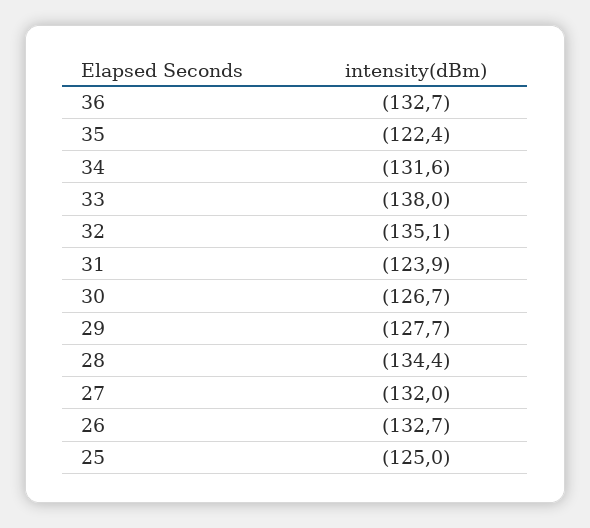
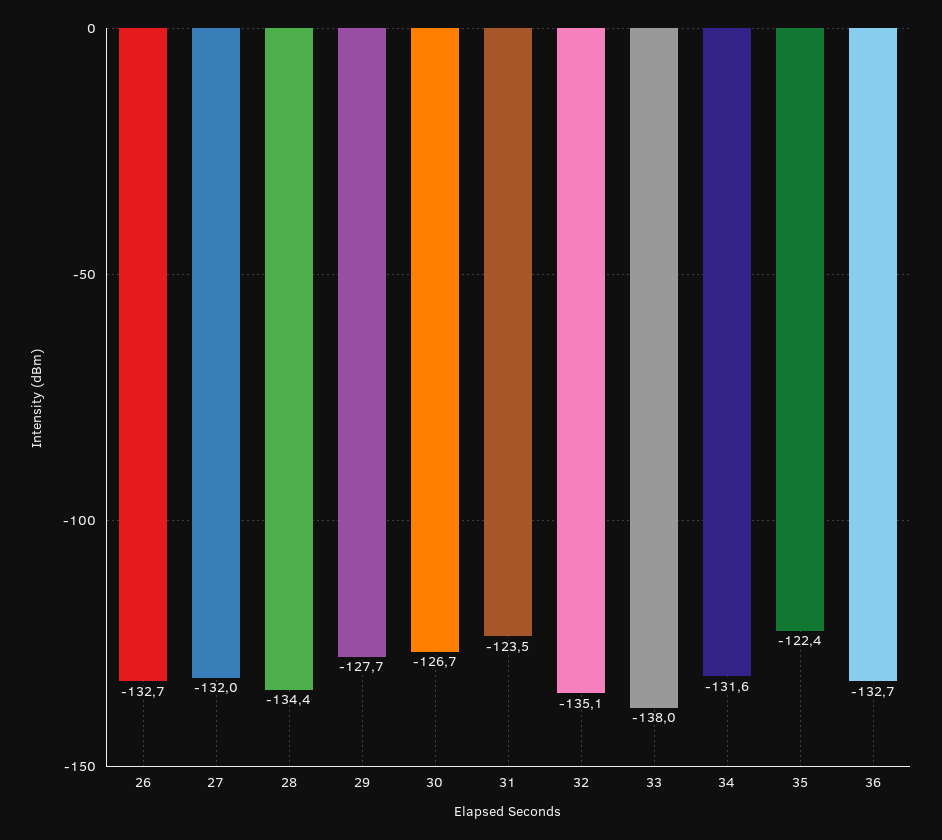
  {
    "36": -132.7,
    "35": -122.4,
    "34": -131.6,
    "33": -138,
    "32": -135.1,
-   "31": -123.9,
+   "31": -123.5,
    "30": -126.7,
    "29": -127.7,
    "28": -134.4,
    "27": -132,
-   "26": -132.7,
+   "26": -132.7
-   "25": -125
  }

